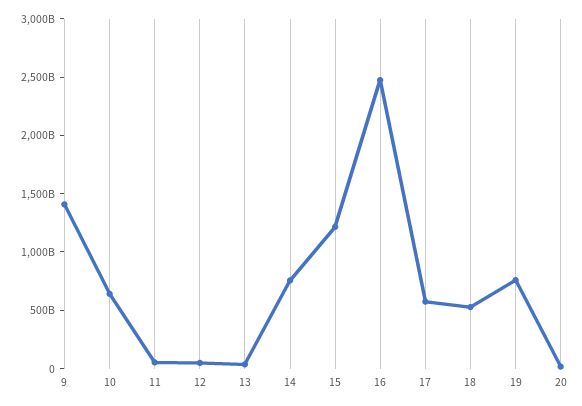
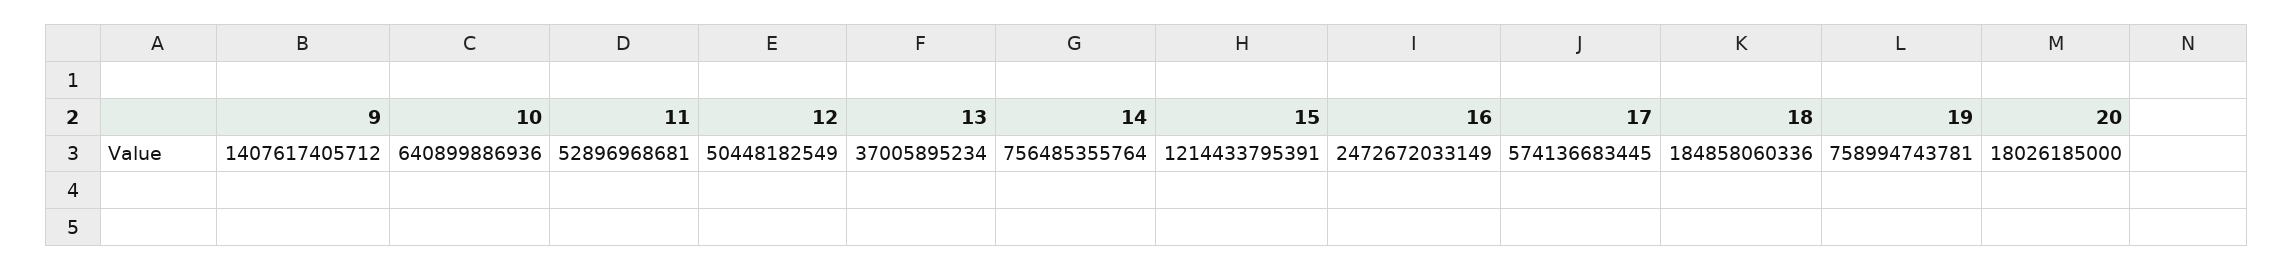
  {
    "9": 1407617405712,
    "10": 640899886936,
    "11": 52896968681,
    "12": 50448182549,
    "13": 37005895234,
    "14": 756485355764,
    "15": 1214433795391,
    "16": 2472672033149,
    "17": 574136683445,
-   "18": 500000000000,
+   "18": 184858060336,
    "19": 758994743781,
    "20": 18026185000
  }

